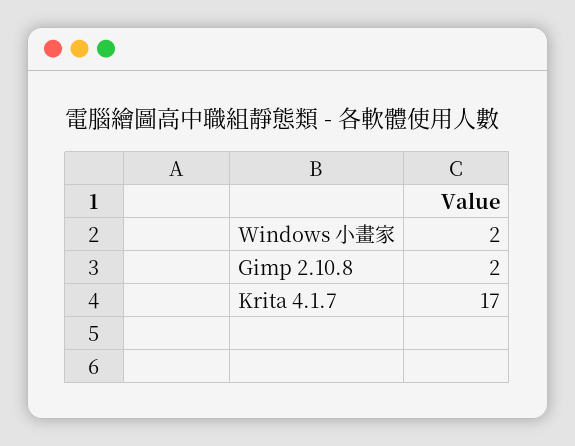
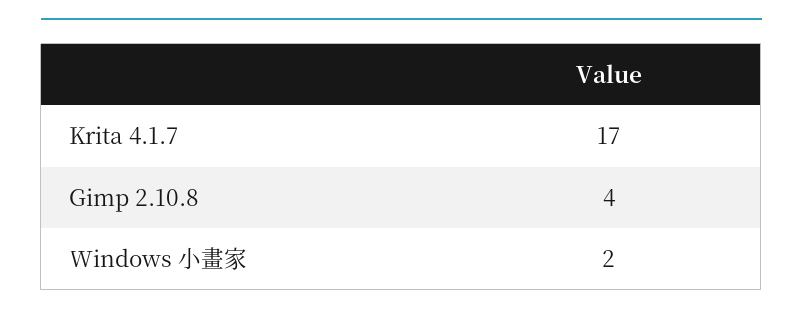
  {
    "Windows 小畫家": 2,
-   "Gimp 2.10.8": 2,
+   "Gimp 2.10.8": 4,
    "Krita 4.1.7": 17
  }

